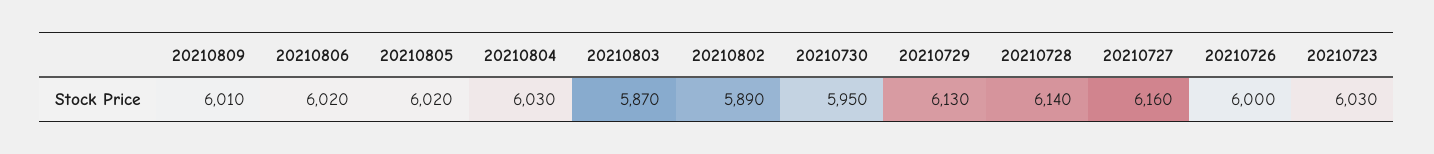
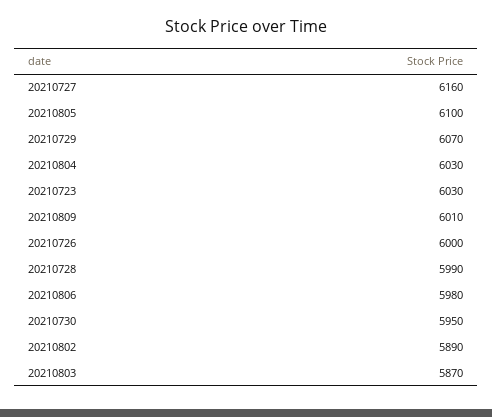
  {
    "20210809": 6010,
-   "20210806": 6020,
+   "20210806": 5980,
-   "20210805": 6020,
+   "20210805": 6100,
    "20210804": 6030,
    "20210803": 5870,
    "20210802": 5890,
    "20210730": 5950,
-   "20210729": 6130,
+   "20210729": 6070,
-   "20210728": 6140,
+   "20210728": 5990,
    "20210727": 6160,
    "20210726": 6000,
    "20210723": 6030
  }

